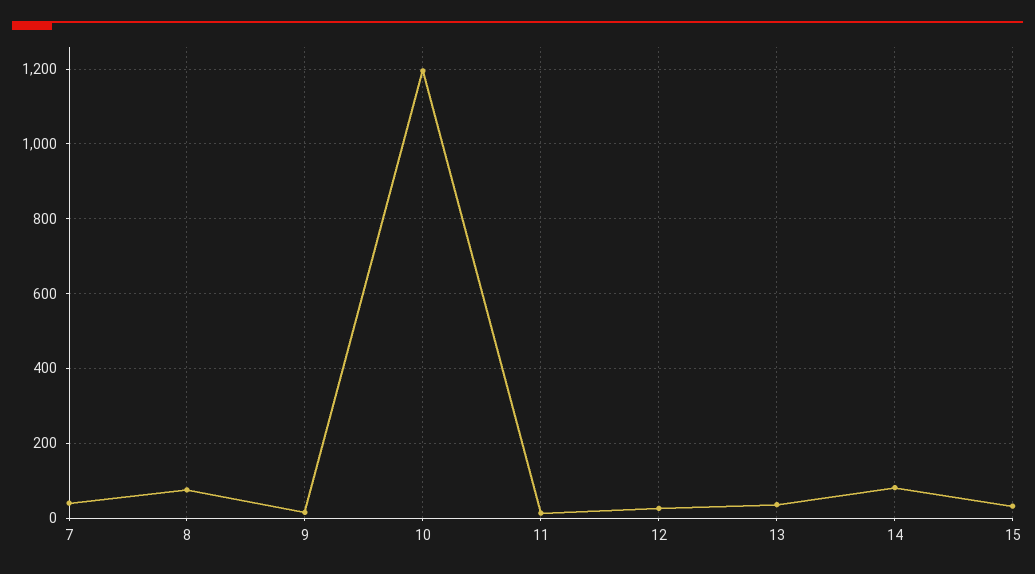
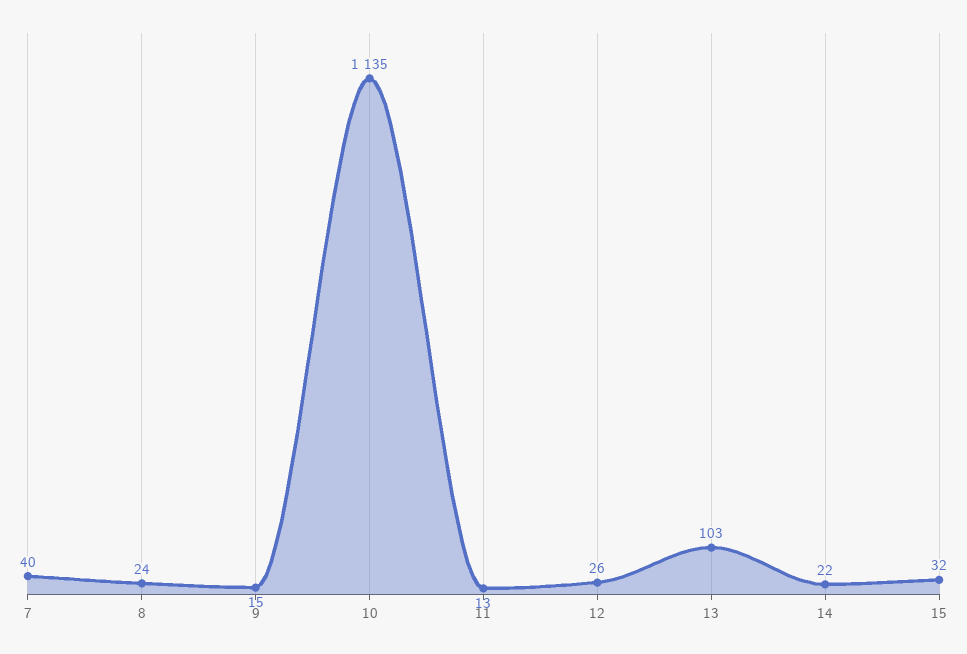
  {
    "7": 40,
-   "8": 80,
+   "8": 24,
    "9": 15,
-   "10": 1200,
+   "10": 1135,
    "11": 13,
    "12": 26,
-   "13": 40,
+   "13": 103,
-   "14": 80,
+   "14": 22,
    "15": 32
  }

